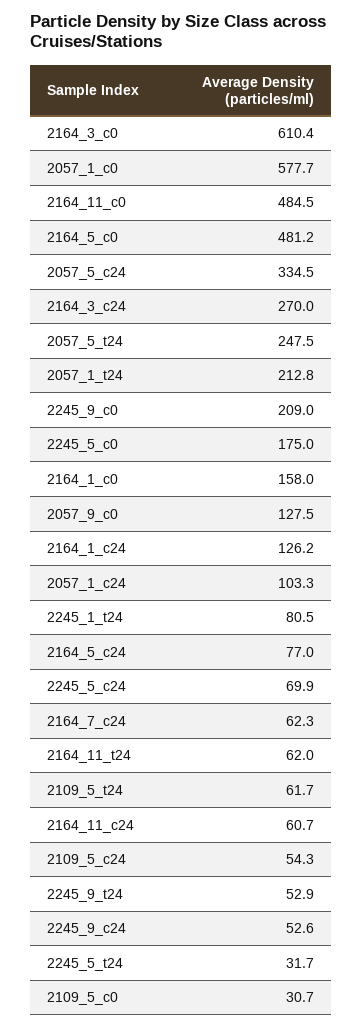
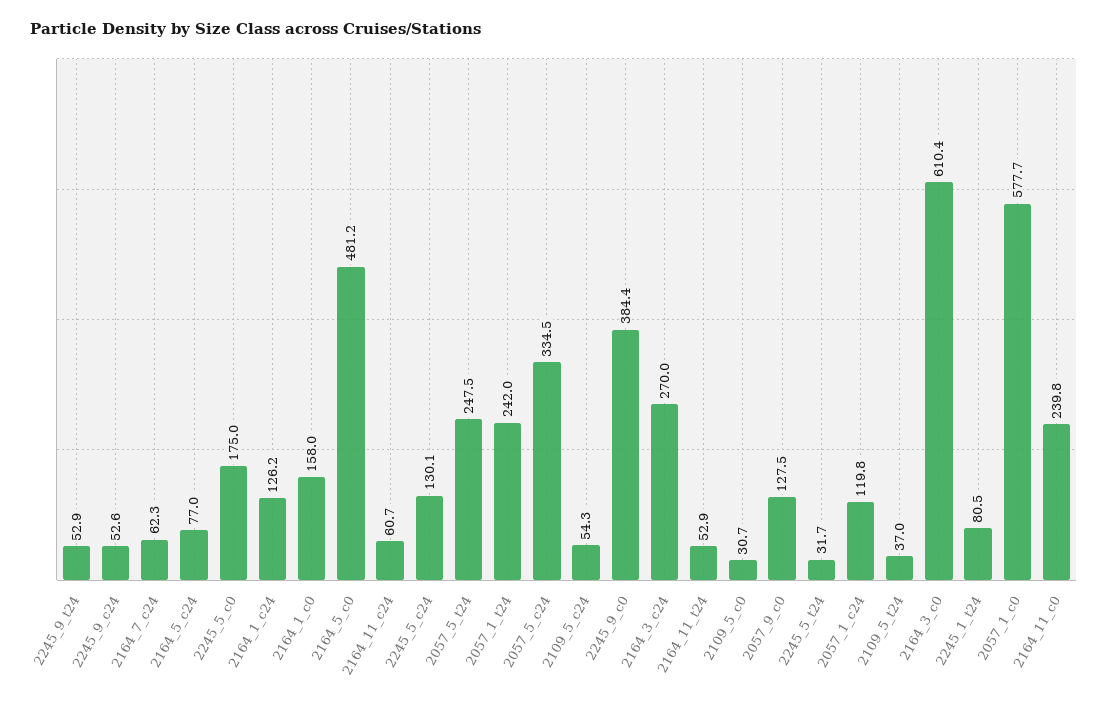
  {
    "2164_3_c0": 610.4,
    "2057_1_c0": 577.7,
-   "2164_11_c0": 484.5,
+   "2164_11_c0": 239.8,
    "2164_5_c0": 481.2,
    "2057_5_c24": 334.5,
    "2164_3_c24": 270,
    "2057_5_t24": 247.5,
-   "2057_1_t24": 212.8,
+   "2057_1_t24": 242,
-   "2245_9_c0": 209,
+   "2245_9_c0": 384.4,
    "2245_5_c0": 175,
    "2164_1_c0": 158,
    "2057_9_c0": 127.5,
    "2164_1_c24": 126.2,
-   "2057_1_c24": 103.3,
+   "2057_1_c24": 119.8,
    "2245_1_t24": 80.5,
    "2164_5_c24": 77,
-   "2245_5_c24": 69.9,
+   "2245_5_c24": 130.1,
    "2164_7_c24": 62.3,
-   "2164_11_t24": 62,
+   "2164_11_t24": 52.9,
-   "2109_5_t24": 61.7,
+   "2109_5_t24": 37,
    "2164_11_c24": 60.7,
    "2109_5_c24": 54.3,
    "2245_9_t24": 52.9,
    "2245_9_c24": 52.6,
    "2245_5_t24": 31.7,
    "2109_5_c0": 30.7
  }

